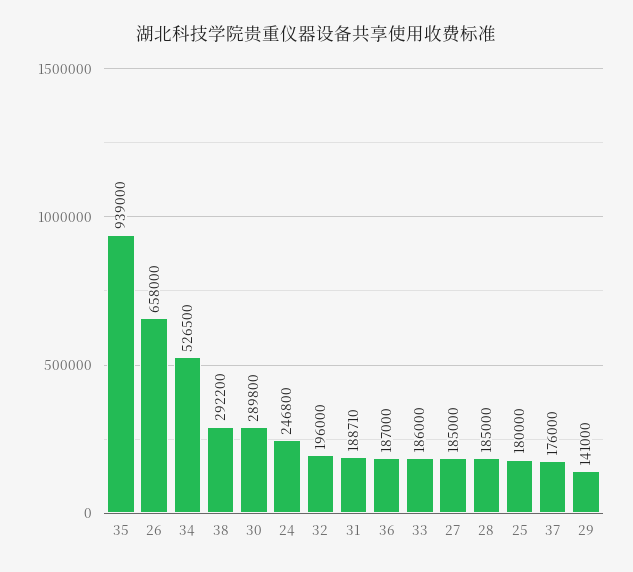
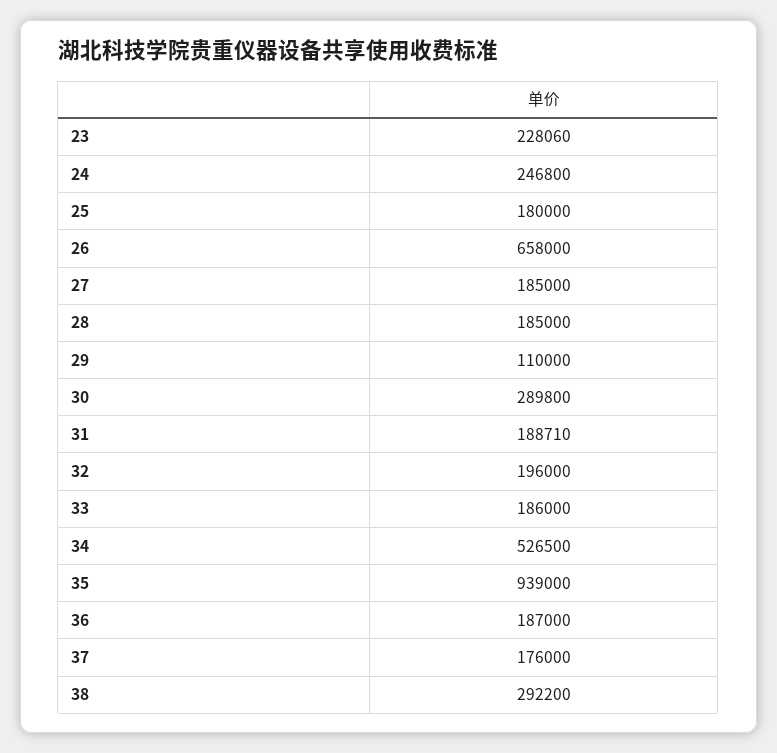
  {
    "35": 939000,
    "26": 658000,
    "34": 526500,
    "38": 292200,
    "30": 289800,
    "24": 246800,
    "32": 196000,
    "31": 188710,
    "36": 187000,
    "33": 186000,
    "27": 185000,
    "28": 185000,
    "25": 180000,
    "37": 176000,
-   "29": 141000
+   "29": 110000,
+   "23": 228060
  }

